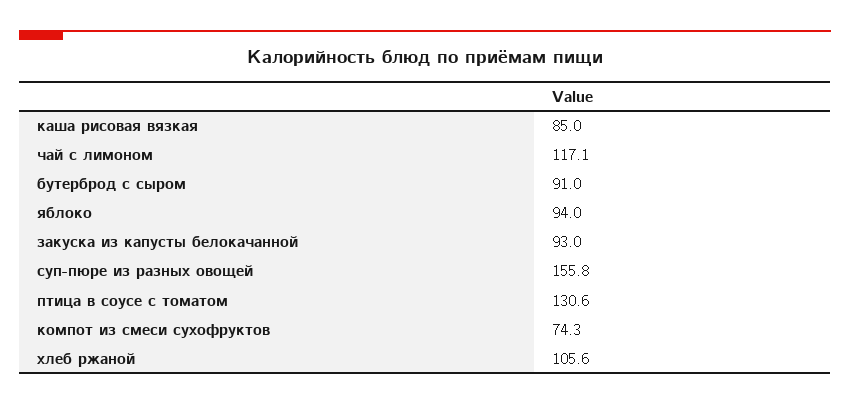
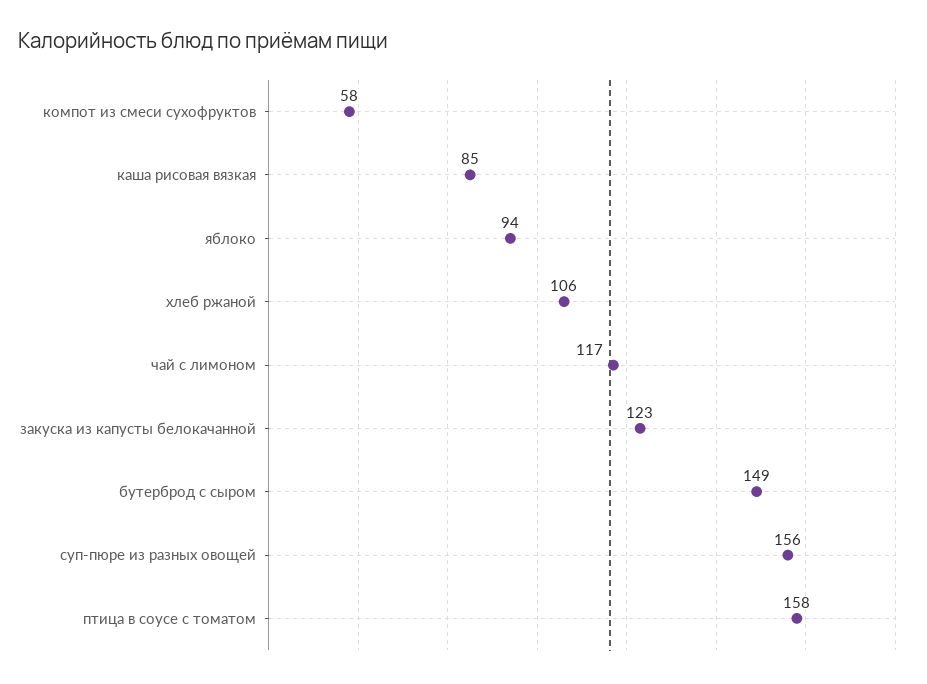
  {
    "каша рисовая вязкая": 85,
    "чай с лимоном": 117.1,
-   "бутерброд с сыром": 91,
+   "бутерброд с сыром": 149,
    "яблоко": 94,
-   "закуска из капусты белокачанной": 93,
+   "закуска из капусты белокачанной": 123,
    "суп-пюре из разных овощей": 155.8,
-   "птица в соусе с томатом": 130.6,
+   "птица в соусе с томатом": 158,
-   "компот из смеси сухофруктов": 74.3,
+   "компот из смеси сухофруктов": 58,
    "хлеб ржаной": 105.6
  }

